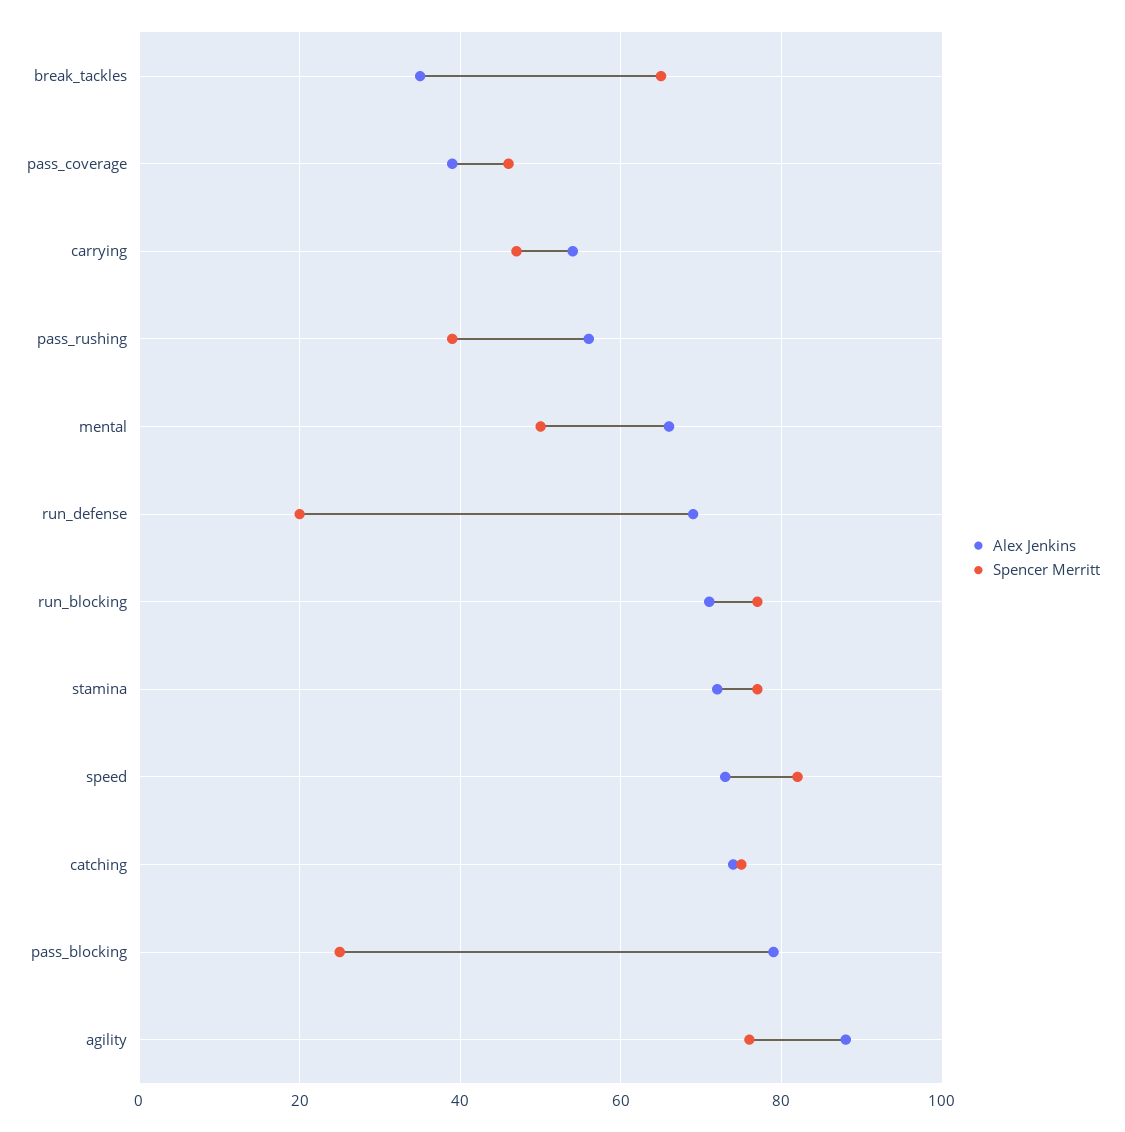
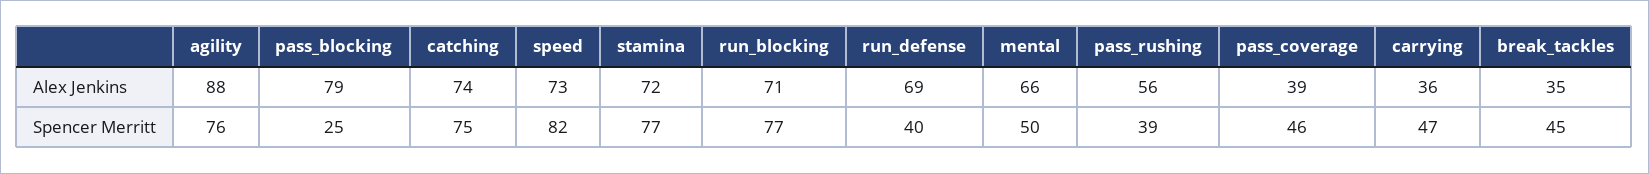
  {
    "Alex Jenkins": {
      "break_tackles": 35,
      "pass_coverage": 39,
-     "carrying": 55,
+     "carrying": 36,
      "pass_rushing": 56,
      "mental": 66,
      "run_defense": 69,
      "run_blocking": 71,
      "stamina": 72,
      "speed": 73,
      "catching": 74,
      "pass_blocking": 79,
      "agility": 88
    },
    "Spencer Merritt": {
-     "break_tackles": 65,
+     "break_tackles": 45,
      "pass_coverage": 46,
      "carrying": 47,
      "pass_rushing": 39,
      "mental": 50,
-     "run_defense": 20,
+     "run_defense": 40,
      "run_blocking": 77,
      "stamina": 77,
      "speed": 82,
      "catching": 75,
      "pass_blocking": 25,
      "agility": 76
    }
  }

